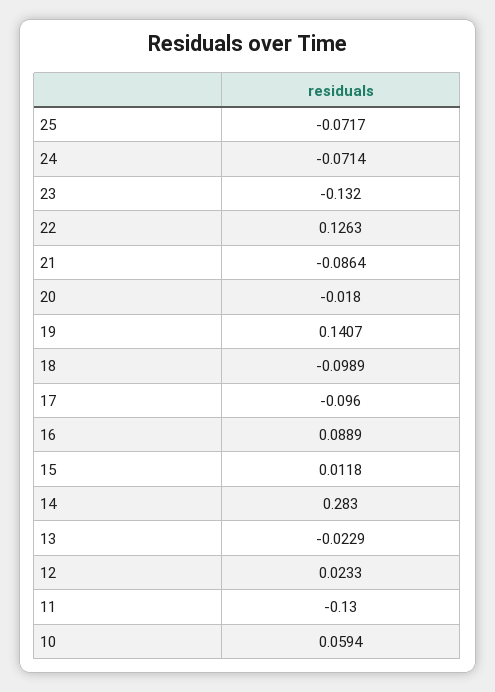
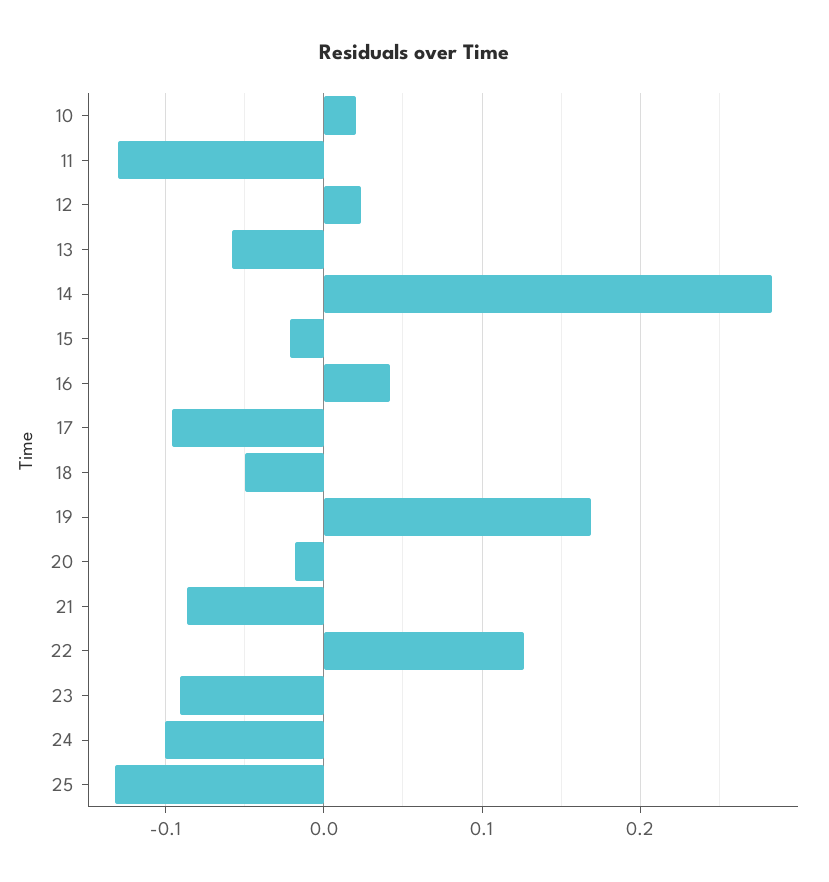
  {
-   "25": -0.0717,
+   "25": -0.13,
-   "24": -0.0714,
+   "24": -0.1,
-   "23": -0.132,
+   "23": -0.09,
    "22": 0.1263,
    "21": -0.0864,
    "20": -0.018,
-   "19": 0.1407,
+   "19": 0.17,
-   "18": -0.0989,
+   "18": -0.05,
    "17": -0.096,
-   "16": 0.0889,
+   "16": 0.04,
-   "15": 0.0118,
+   "15": -0.02,
    "14": 0.283,
-   "13": -0.0229,
+   "13": -0.06,
    "12": 0.0233,
    "11": -0.13,
-   "10": 0.0594
+   "10": 0.02
  }

